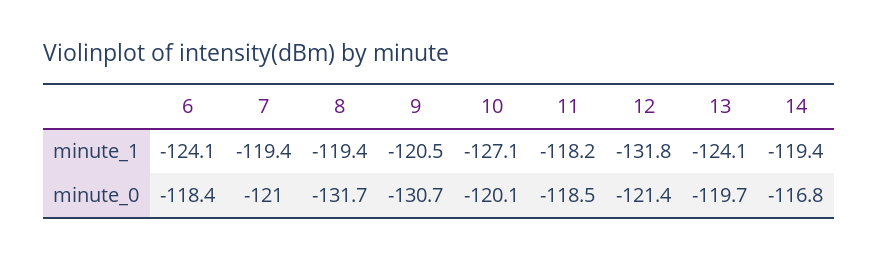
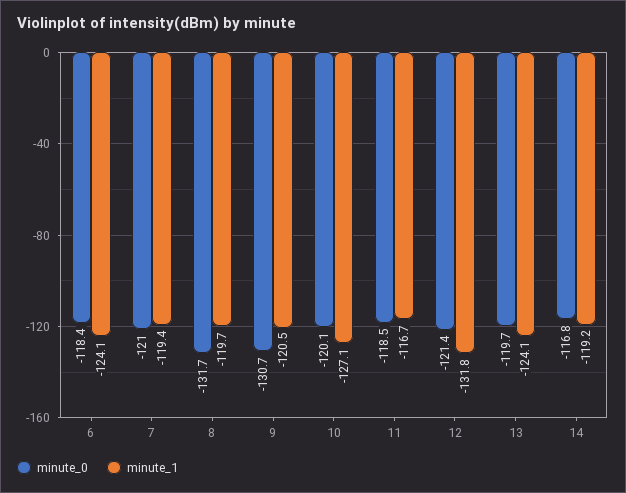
  {
    "minute_1": {
      "6": -124.1,
      "7": -119.4,
-     "8": -119.4,
+     "8": -119.7,
      "9": -120.5,
      "10": -127.1,
-     "11": -118.2,
+     "11": -116.7,
      "12": -131.8,
      "13": -124.1,
-     "14": -119.4
+     "14": -119.2
    },
    "minute_0": {
      "6": -118.4,
      "7": -121,
      "8": -131.7,
      "9": -130.7,
      "10": -120.1,
      "11": -118.5,
      "12": -121.4,
      "13": -119.7,
      "14": -116.8
    }
  }

